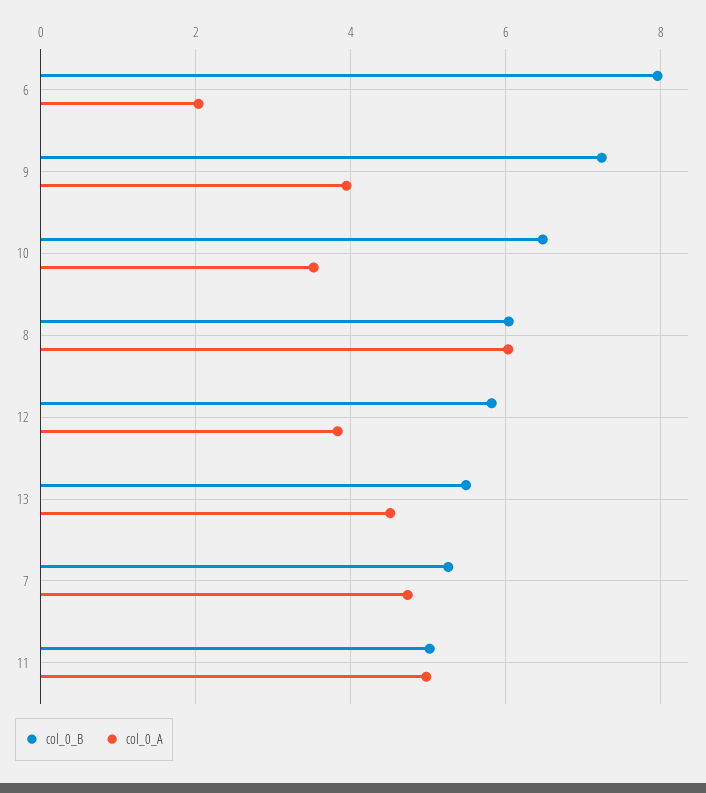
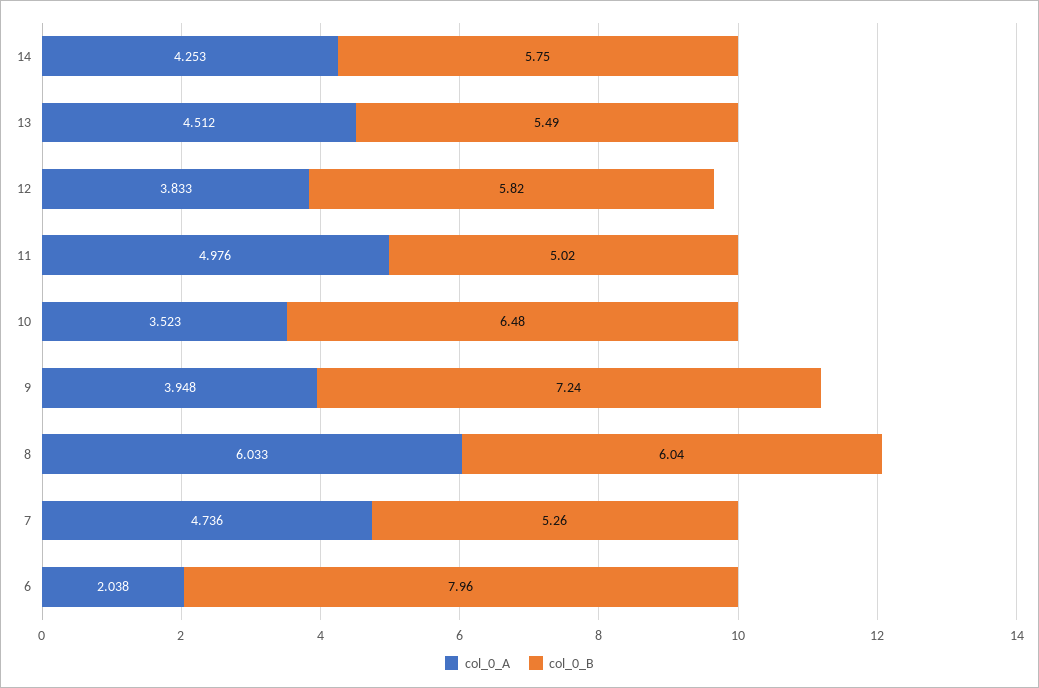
  {
    "col_0_B": {
      "6": 7.96,
      "9": 7.24,
      "10": 6.48,
      "8": 6.04,
      "12": 5.82,
      "13": 5.49,
      "7": 5.26,
-     "11": 5.02
+     "11": 5.02,
+     "14": 5.75
    },
    "col_0_A": {
      "6": 2.038,
      "9": 3.948,
      "10": 3.523,
      "8": 6.033,
      "12": 3.833,
      "13": 4.512,
      "7": 4.736,
-     "11": 4.976
+     "11": 4.976,
+     "14": 4.253
    }
  }

